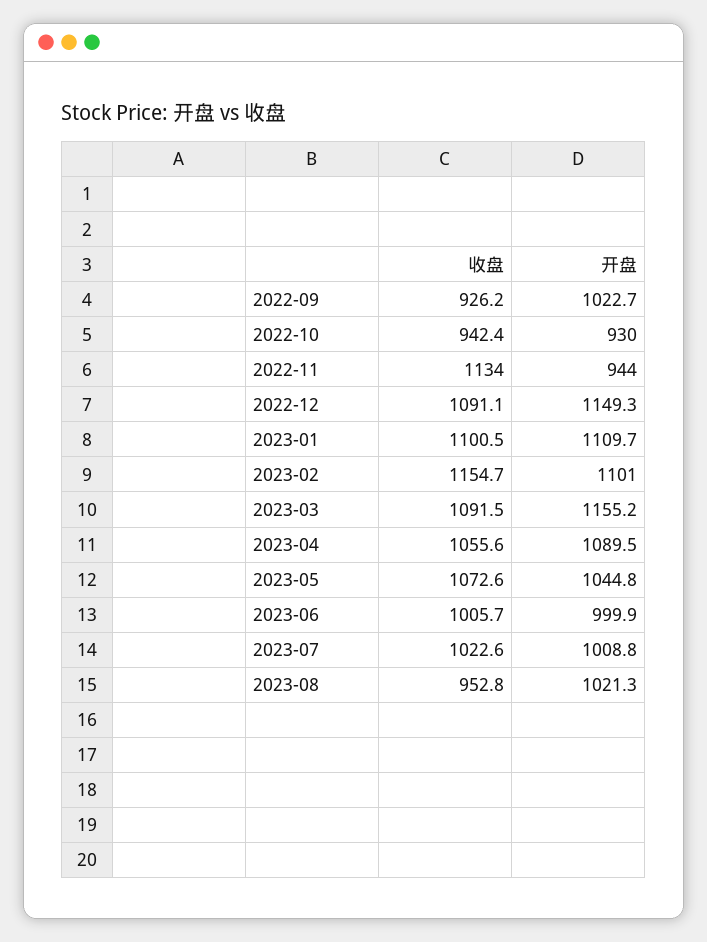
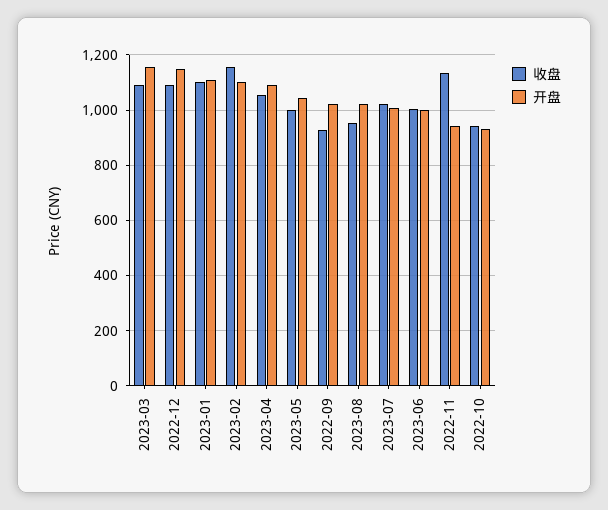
  {
    "收盘": {
      "2022-09": 926.2,
      "2022-10": 942.4,
      "2022-11": 1134,
      "2022-12": 1091.1,
      "2023-01": 1100.5,
      "2023-02": 1154.7,
      "2023-03": 1091.5,
      "2023-04": 1055.6,
-     "2023-05": 1072.6,
+     "2023-05": 1000,
      "2023-06": 1005.7,
      "2023-07": 1022.6,
      "2023-08": 952.8
    },
    "开盘": {
      "2022-09": 1022.7,
      "2022-10": 930,
      "2022-11": 944,
      "2022-12": 1149.3,
      "2023-01": 1109.7,
      "2023-02": 1101,
      "2023-03": 1155.2,
      "2023-04": 1089.5,
      "2023-05": 1044.8,
      "2023-06": 999.9,
      "2023-07": 1008.8,
      "2023-08": 1021.3
    }
  }

